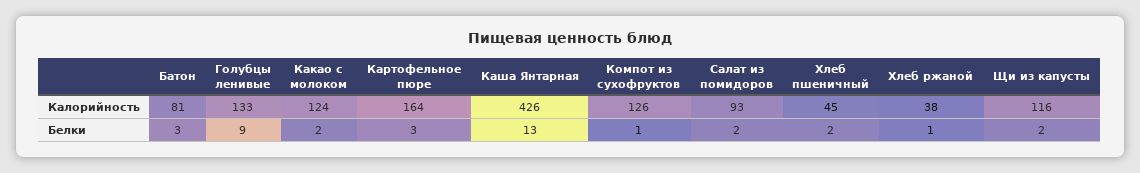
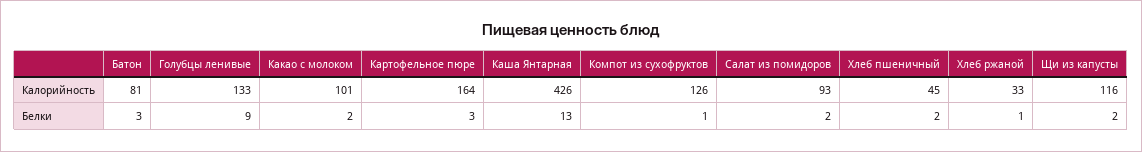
  {
    "Батон": {
      "Калорийность": 81,
      "Белки": 3
    },
    "Голубцы ленивые": {
      "Калорийность": 133,
      "Белки": 9
    },
    "Какао с молоком": {
-     "Калорийность": 124,
+     "Калорийность": 101,
      "Белки": 2
    },
    "Картофельное пюре": {
      "Калорийность": 164,
      "Белки": 3
    },
    "Каша Янтарная": {
      "Калорийность": 426,
      "Белки": 13
    },
    "Компот из сухофруктов": {
      "Калорийность": 126,
      "Белки": 1
    },
    "Салат из помидоров": {
      "Калорийность": 93,
      "Белки": 2
    },
    "Хлеб пшеничный": {
      "Калорийность": 45,
      "Белки": 2
    },
    "Хлеб ржаной": {
-     "Калорийность": 38,
+     "Калорийность": 33,
      "Белки": 1
    },
    "Щи из капусты": {
      "Калорийность": 116,
      "Белки": 2
    }
  }

